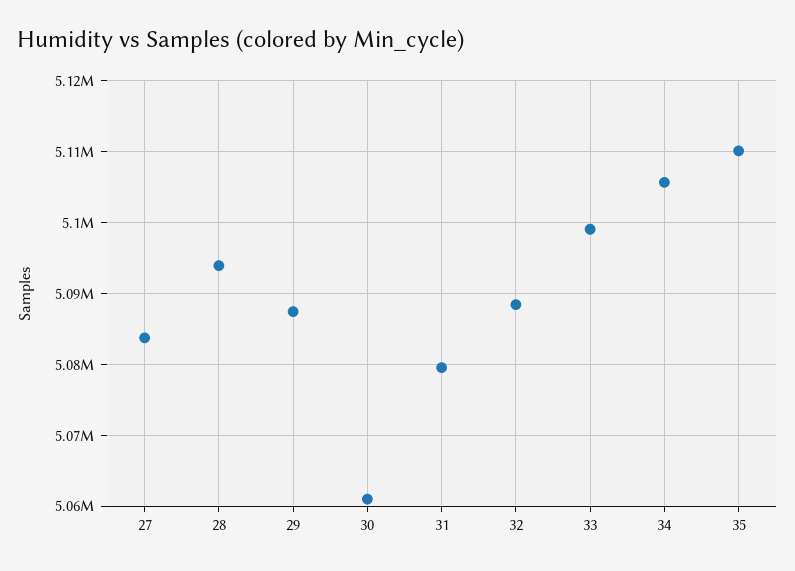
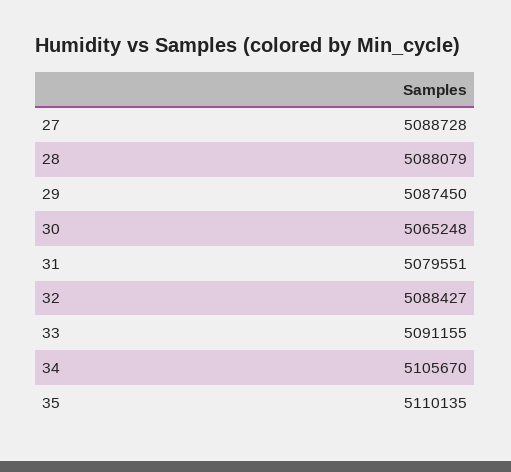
  {
-   "27": 5084000,
+   "27": 5088728,
-   "28": 5094000,
+   "28": 5088079,
    "29": 5087450,
-   "30": 5061000,
+   "30": 5065248,
    "31": 5079551,
    "32": 5088427,
-   "33": 5099000,
+   "33": 5091155,
    "34": 5105670,
    "35": 5110135
  }

